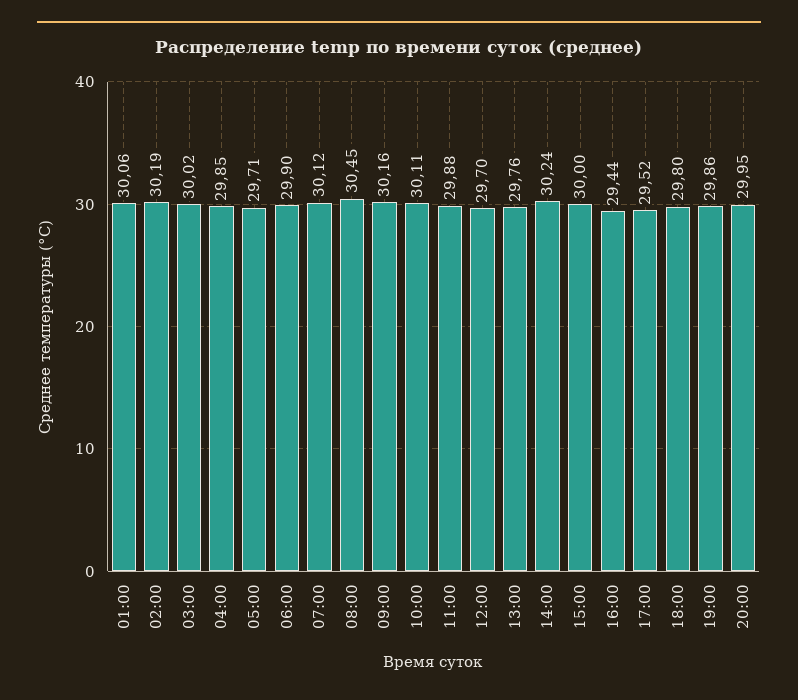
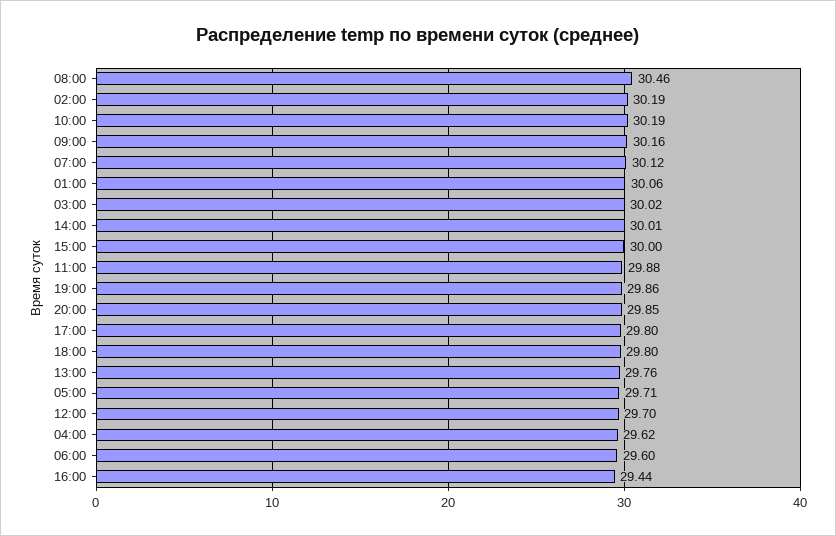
  {
    "01:00": 30.06,
    "02:00": 30.19,
    "03:00": 30.02,
-   "04:00": 29.85,
+   "04:00": 29.62,
    "05:00": 29.71,
-   "06:00": 29.9,
+   "06:00": 29.6,
    "07:00": 30.12,
-   "08:00": 30.45,
+   "08:00": 30.46,
    "09:00": 30.16,
-   "10:00": 30.11,
+   "10:00": 30.19,
    "11:00": 29.88,
    "12:00": 29.7,
    "13:00": 29.76,
-   "14:00": 30.24,
+   "14:00": 30.01,
    "15:00": 30,
    "16:00": 29.44,
-   "17:00": 29.52,
+   "17:00": 29.8,
    "18:00": 29.8,
    "19:00": 29.86,
-   "20:00": 29.95
+   "20:00": 29.85
  }

